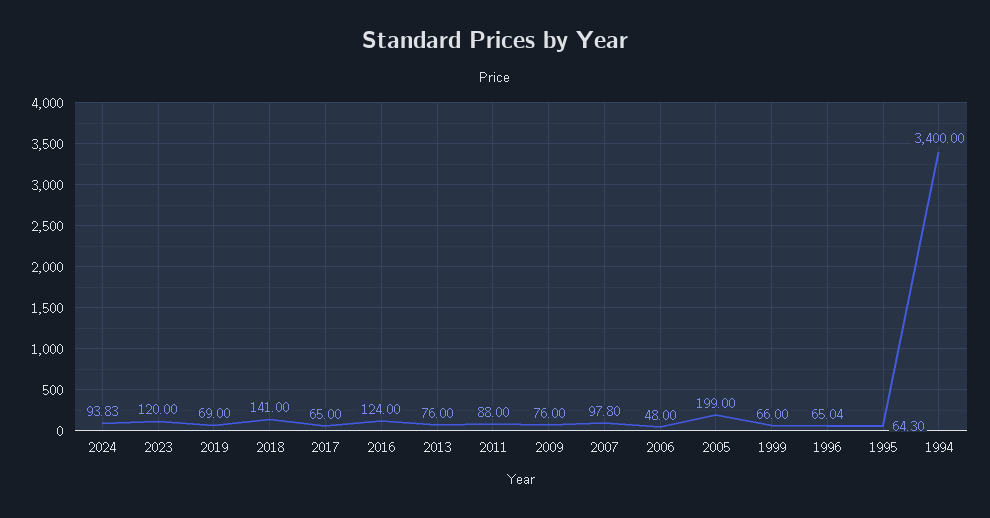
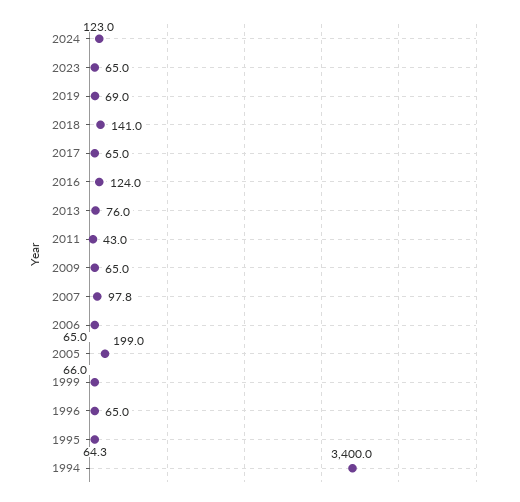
  {
-   "2024": 93.83,
+   "2024": 123,
-   "2023": 120,
+   "2023": 65,
    "2019": 69,
    "2018": 141,
    "2017": 65,
    "2016": 124,
    "2013": 76,
-   "2011": 88,
+   "2011": 43,
-   "2009": 76,
+   "2009": 65,
    "2007": 97.8,
-   "2006": 48,
+   "2006": 65,
    "2005": 199,
    "1999": 66,
-   "1996": 65.04,
+   "1996": 65,
    "1995": 64.3,
    "1994": 3400
  }

